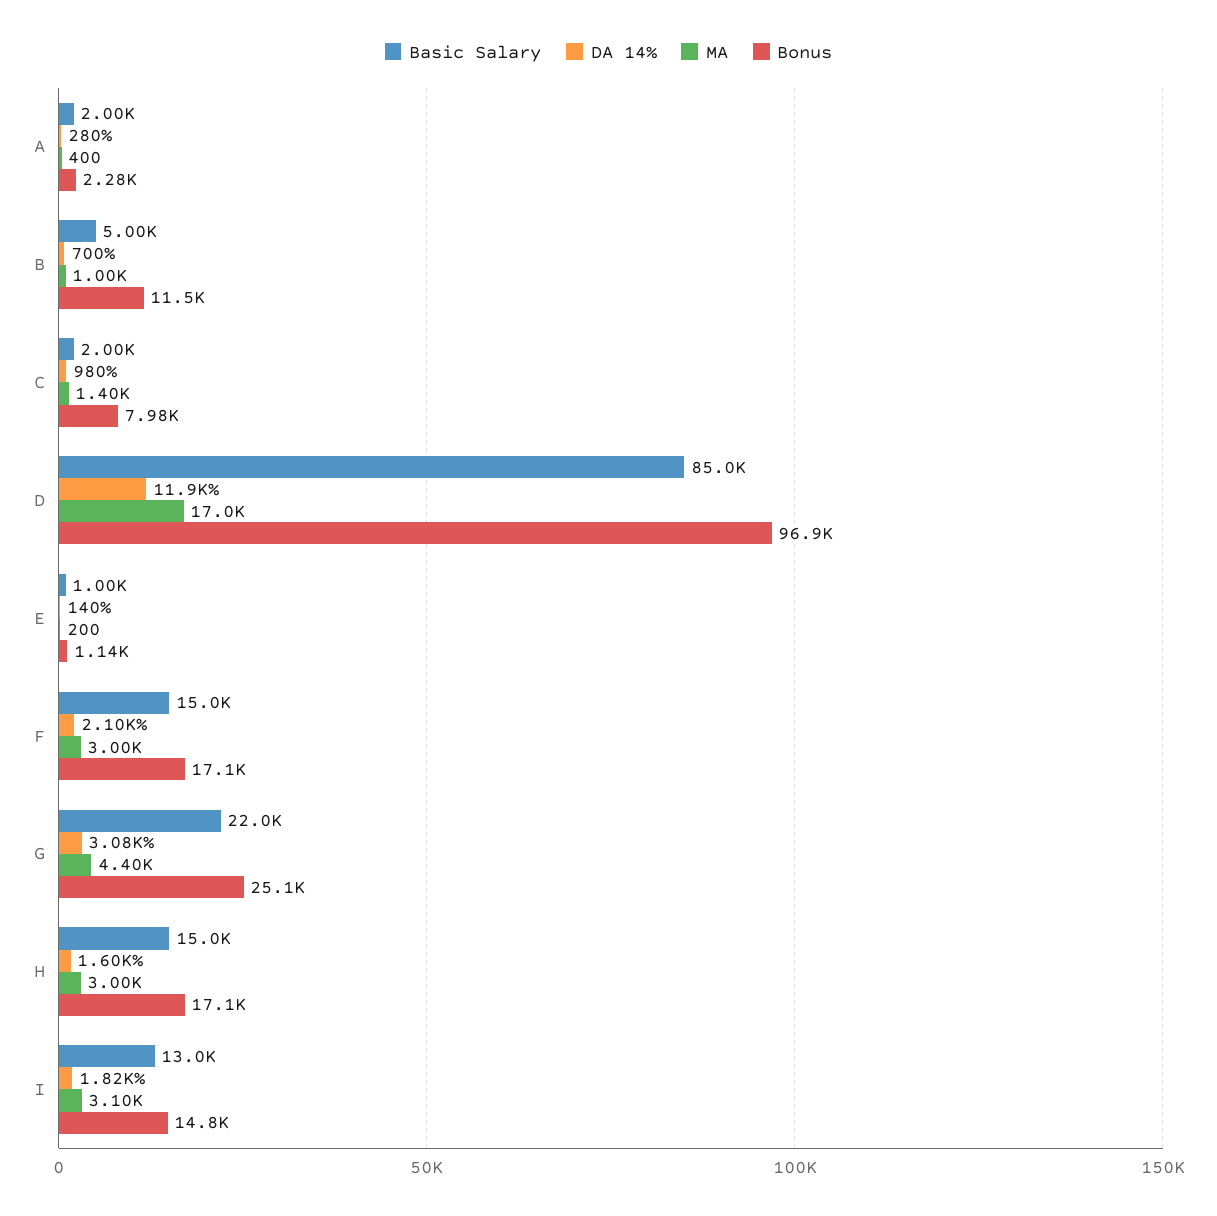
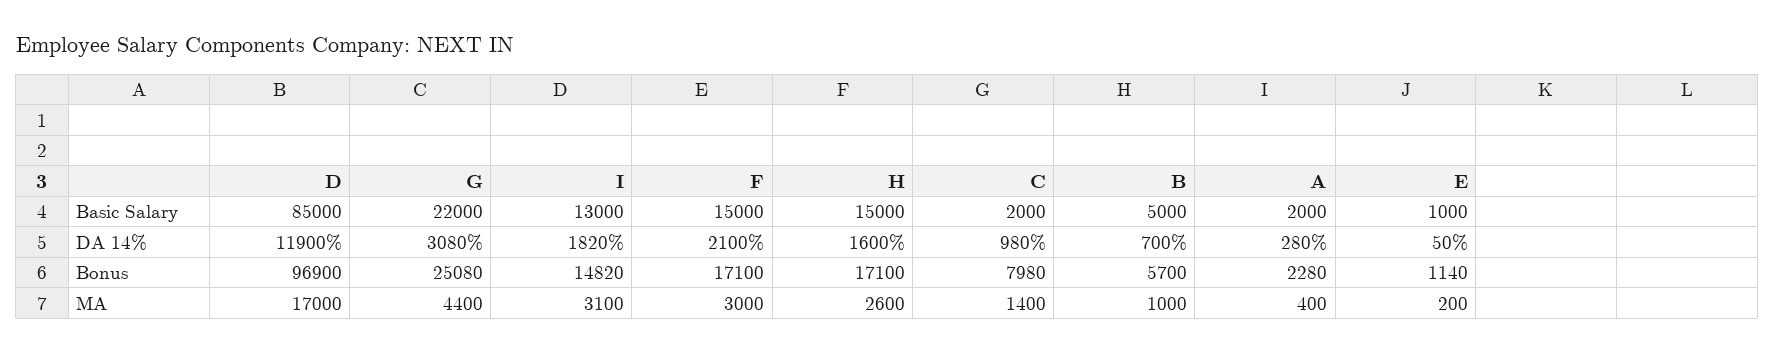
  {
    "Basic Salary": {
      "A": 2000,
      "B": 5000,
      "C": 2000,
      "D": 85000,
      "E": 1000,
      "F": 15000,
      "G": 22000,
      "H": 15000,
      "I": 13000
    },
    "DA 14%": {
      "A": 280,
      "B": 700,
      "C": 980,
      "D": 11900,
-     "E": 140,
+     "E": 50,
      "F": 2100,
      "G": 3080,
      "H": 1600,
      "I": 1820
    },
    "MA": {
      "A": 400,
      "B": 1000,
      "C": 1400,
      "D": 17000,
      "E": 200,
      "F": 3000,
      "G": 4400,
-     "H": 3000,
+     "H": 2600,
      "I": 3100
    },
    "Bonus": {
      "A": 2280,
-     "B": 11500,
+     "B": 5700,
      "C": 7980,
      "D": 96900,
      "E": 1140,
      "F": 17100,
      "G": 25080,
      "H": 17100,
      "I": 14820
    }
  }

